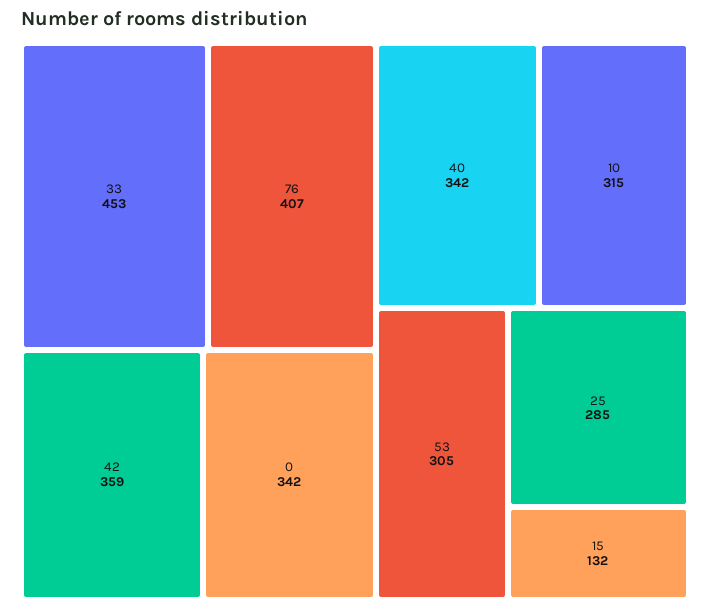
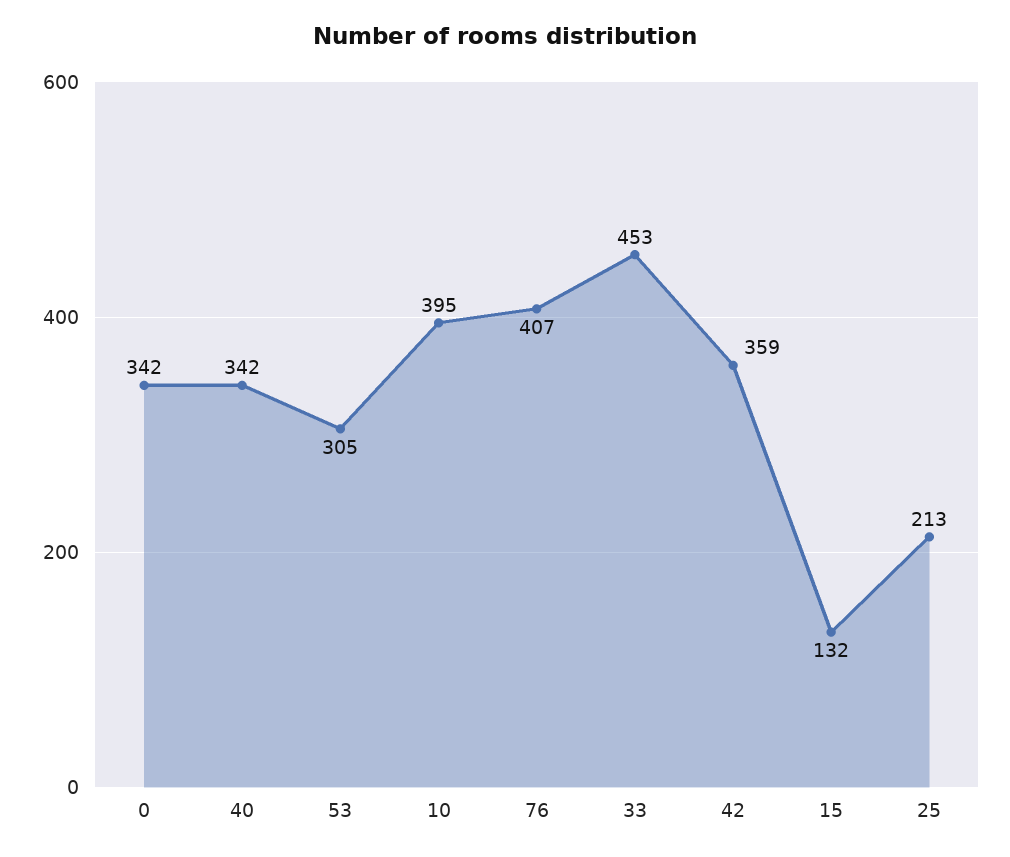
  {
    "33": 453,
    "76": 407,
    "42": 359,
    "0": 342,
    "40": 342,
-   "10": 315,
+   "10": 395,
    "53": 305,
-   "25": 285,
+   "25": 213,
    "15": 132
  }

